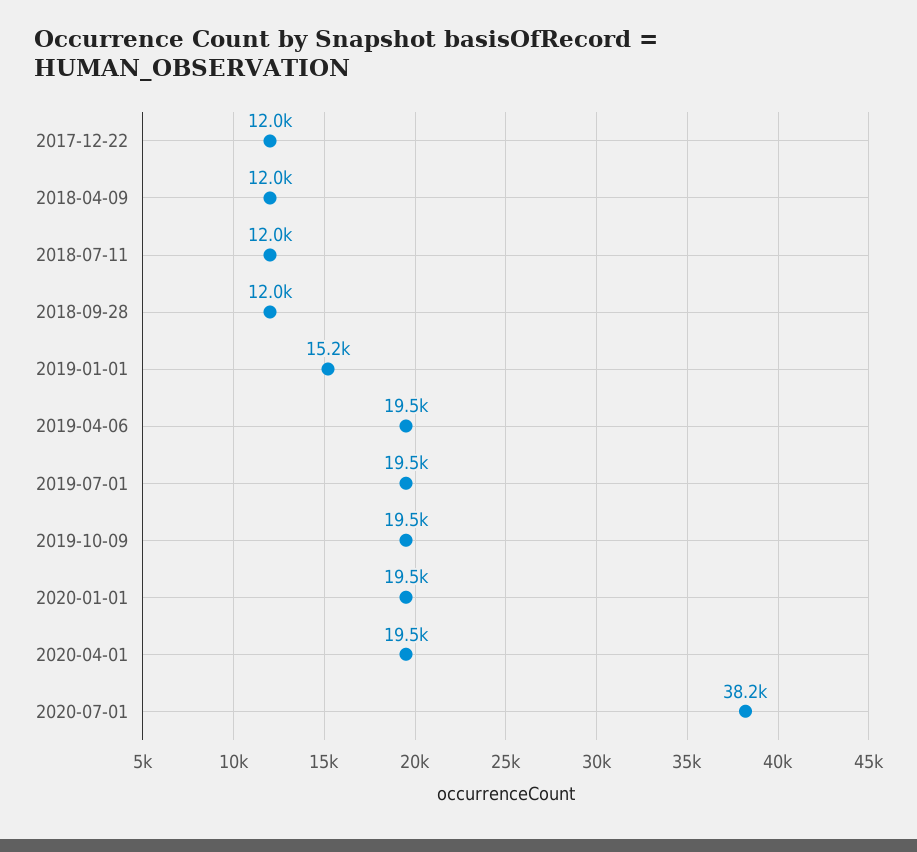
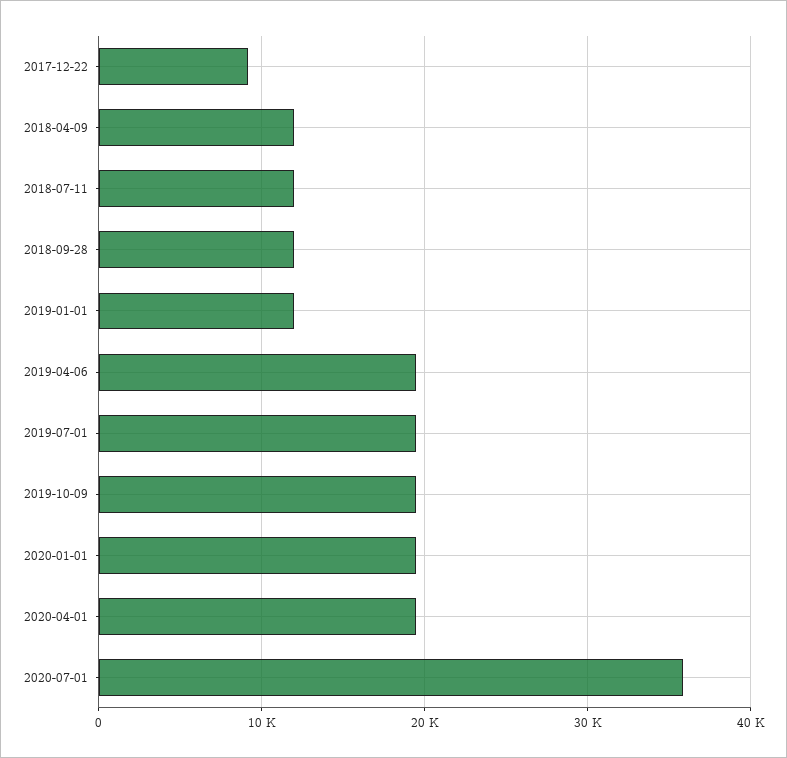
  {
-   "2017-12-22": 12000,
+   "2017-12-22": 9000,
    "2018-04-09": 12000,
    "2018-07-11": 12000,
    "2018-09-28": 12000,
-   "2019-01-01": 15200,
+   "2019-01-01": 12000,
    "2019-04-06": 19500,
    "2019-07-01": 19500,
    "2019-10-09": 19500,
    "2020-01-01": 19500,
    "2020-04-01": 19500,
-   "2020-07-01": 38200
+   "2020-07-01": 36000
  }

